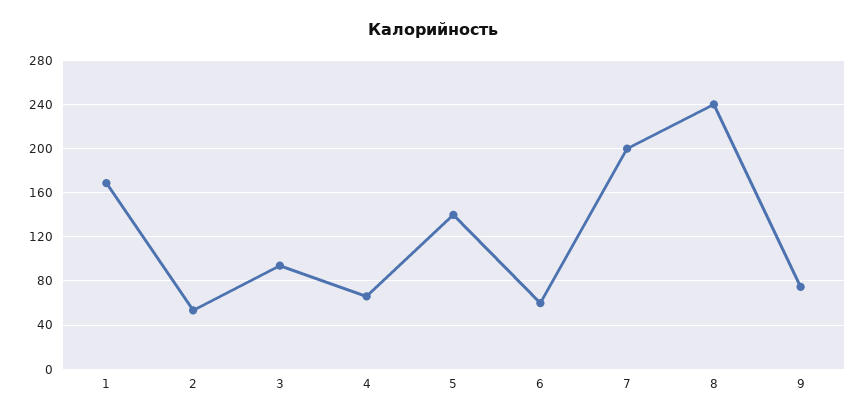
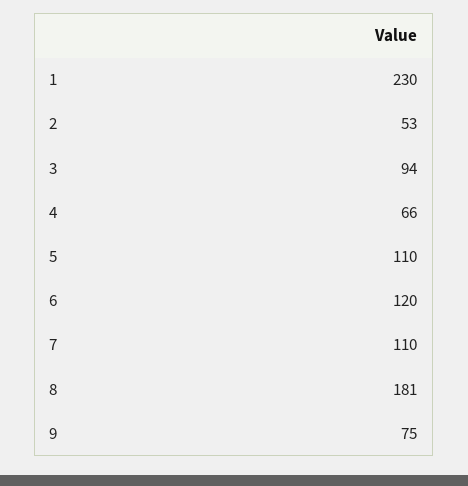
  {
-   "1": 170,
+   "1": 230,
    "2": 53,
    "3": 94,
    "4": 66,
-   "5": 140,
+   "5": 110,
-   "6": 60,
+   "6": 120,
-   "7": 200,
+   "7": 110,
-   "8": 240,
+   "8": 181,
    "9": 75
  }

